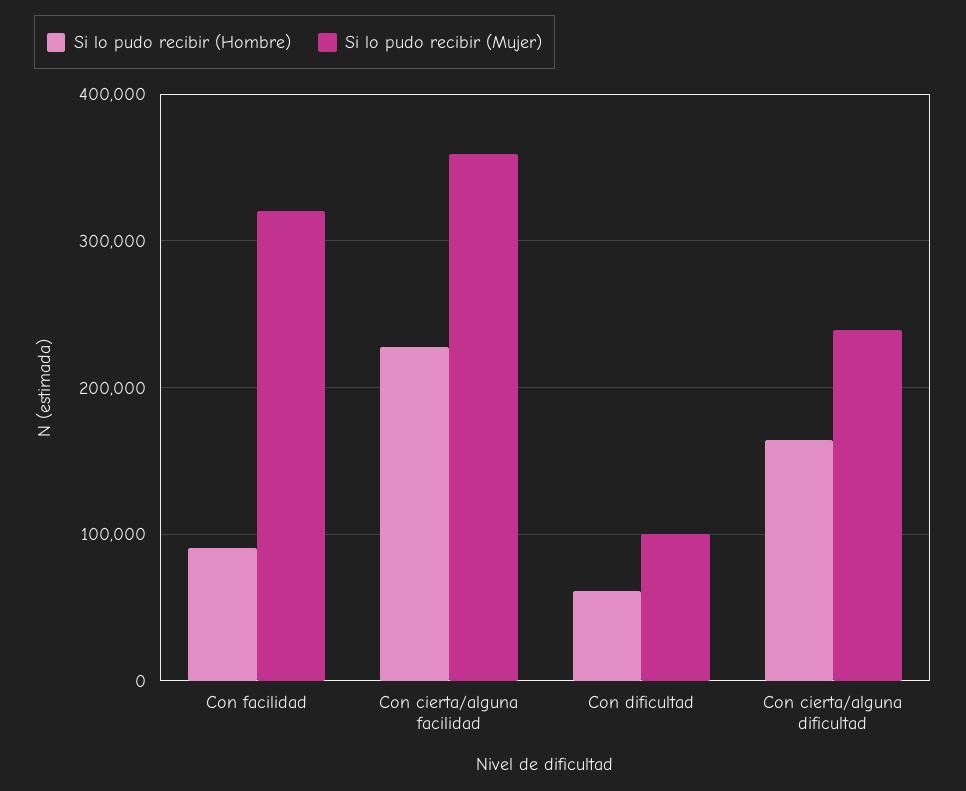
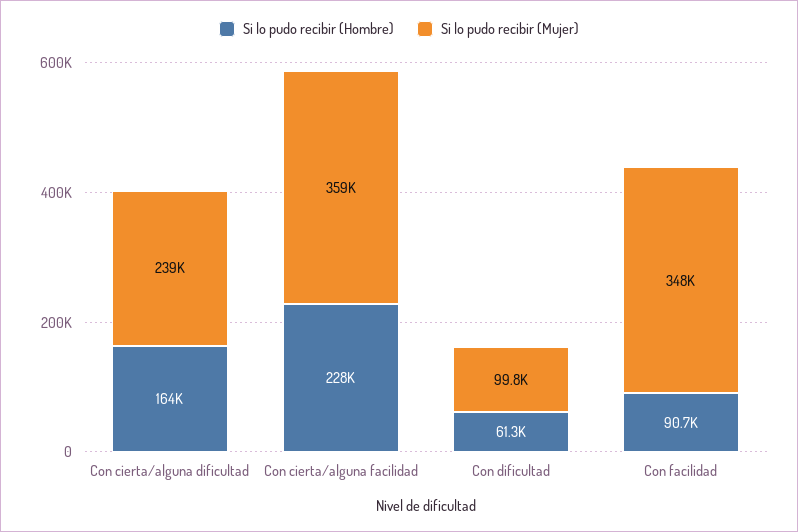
  {
    "Si lo pudo recibir (Hombre)": {
      "Con facilidad": 90700,
      "Con cierta/alguna facilidad": 228000,
      "Con dificultad": 61300,
      "Con cierta/alguna dificultad": 164000
    },
    "Si lo pudo recibir (Mujer)": {
-     "Con facilidad": 320000,
+     "Con facilidad": 348000,
      "Con cierta/alguna facilidad": 359000,
      "Con dificultad": 99800,
      "Con cierta/alguna dificultad": 239000
    }
  }

